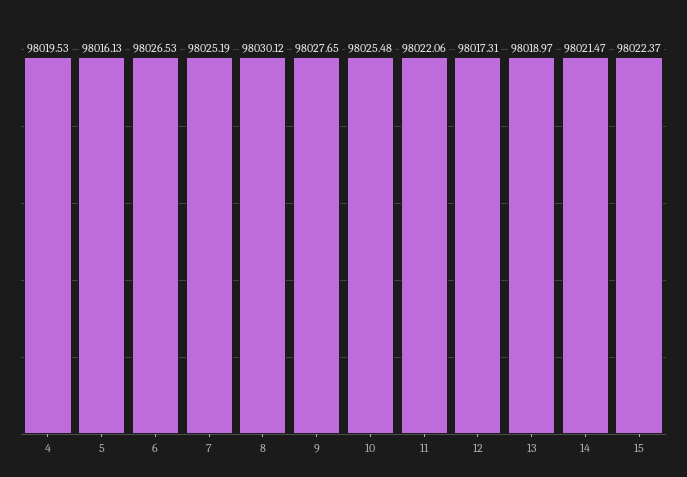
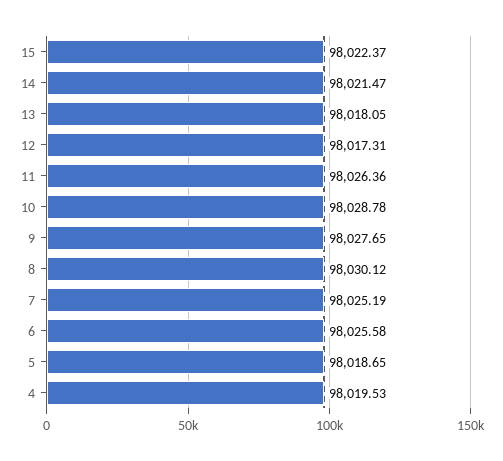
  {
    "4": 98019.53,
-   "5": 98016.13,
+   "5": 98018.65,
-   "6": 98026.53,
+   "6": 98025.58,
    "7": 98025.19,
    "8": 98030.12,
    "9": 98027.65,
-   "10": 98025.48,
+   "10": 98028.78,
-   "11": 98022.06,
+   "11": 98026.36,
    "12": 98017.31,
-   "13": 98018.97,
+   "13": 98018.05,
    "14": 98021.47,
    "15": 98022.37
  }

